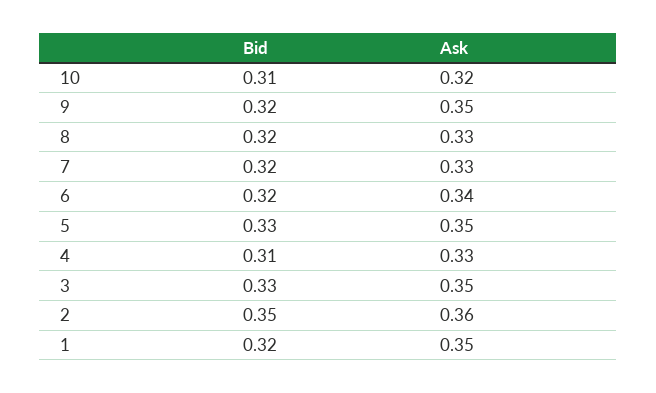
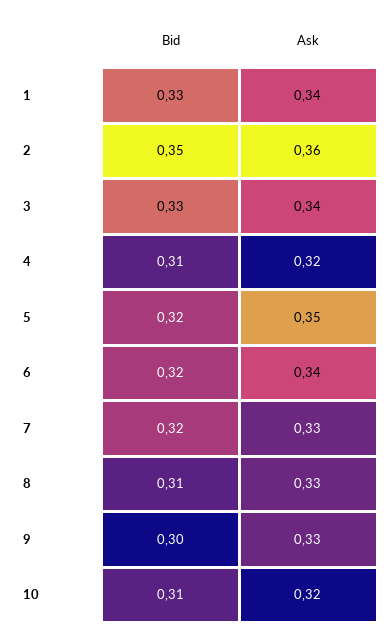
  {
    "Bid": {
      "10": 0.31,
-     "9": 0.32,
+     "9": 0.3,
-     "8": 0.32,
+     "8": 0.31,
      "7": 0.32,
      "6": 0.32,
-     "5": 0.33,
+     "5": 0.32,
      "4": 0.31,
      "3": 0.33,
      "2": 0.35,
-     "1": 0.32
+     "1": 0.33
    },
    "Ask": {
      "10": 0.32,
-     "9": 0.35,
+     "9": 0.33,
      "8": 0.33,
      "7": 0.33,
      "6": 0.34,
      "5": 0.35,
-     "4": 0.33,
+     "4": 0.32,
-     "3": 0.35,
+     "3": 0.34,
      "2": 0.36,
-     "1": 0.35
+     "1": 0.34
    }
  }

